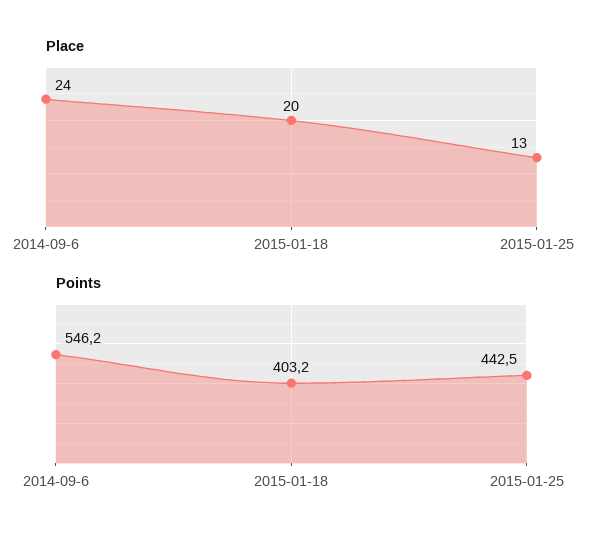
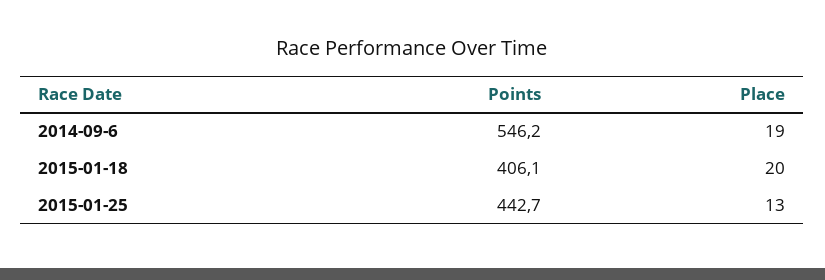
  {
    "Place": {
-     "2014-09-6": 24,
+     "2014-09-6": 19,
      "2015-01-18": 20,
      "2015-01-25": 13
    },
    "Points": {
      "2014-09-6": 546.2,
-     "2015-01-18": 403.2,
+     "2015-01-18": 406.1,
-     "2015-01-25": 442.5
+     "2015-01-25": 442.7
    }
  }

